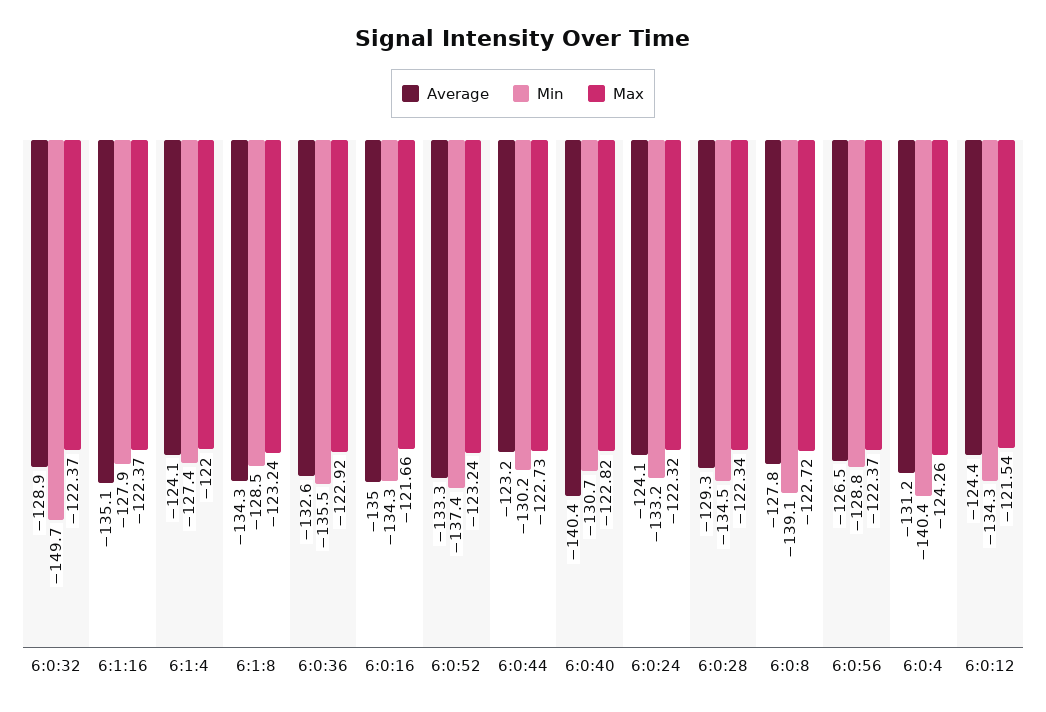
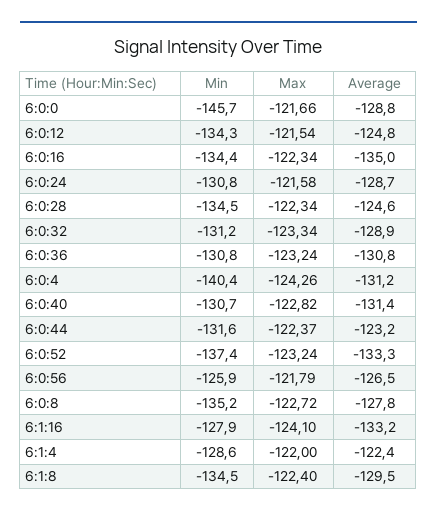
  {
    "Average": {
      "6:0:32": -128.9,
-     "6:1:16": -135.1,
+     "6:1:16": -133.2,
-     "6:1:4": -124.1,
+     "6:1:4": -122.4,
-     "6:1:8": -134.3,
+     "6:1:8": -129.5,
-     "6:0:36": -132.6,
+     "6:0:36": -130.8,
      "6:0:16": -135,
      "6:0:52": -133.3,
      "6:0:44": -123.2,
-     "6:0:40": -140.4,
+     "6:0:40": -131.4,
-     "6:0:24": -124.1,
+     "6:0:24": -128.7,
-     "6:0:28": -129.3,
+     "6:0:28": -124.6,
      "6:0:8": -127.8,
      "6:0:56": -126.5,
      "6:0:4": -131.2,
-     "6:0:12": -124.4
+     "6:0:12": -124.8,
+     "6:0:0": -128.8
    },
    "Min": {
-     "6:0:32": -149.7,
+     "6:0:32": -131.2,
      "6:1:16": -127.9,
-     "6:1:4": -127.4,
+     "6:1:4": -128.6,
-     "6:1:8": -128.5,
+     "6:1:8": -134.5,
-     "6:0:36": -135.5,
+     "6:0:36": -130.8,
-     "6:0:16": -134.3,
+     "6:0:16": -134.4,
      "6:0:52": -137.4,
-     "6:0:44": -130.2,
+     "6:0:44": -131.6,
      "6:0:40": -130.7,
-     "6:0:24": -133.2,
+     "6:0:24": -130.8,
      "6:0:28": -134.5,
-     "6:0:8": -139.1,
+     "6:0:8": -135.2,
-     "6:0:56": -128.8,
+     "6:0:56": -125.9,
      "6:0:4": -140.4,
-     "6:0:12": -134.3
+     "6:0:12": -134.3,
+     "6:0:0": -145.7
    },
    "Max": {
-     "6:0:32": -122.37,
+     "6:0:32": -123.34,
-     "6:1:16": -122.37,
+     "6:1:16": -124.1,
      "6:1:4": -122,
-     "6:1:8": -123.24,
+     "6:1:8": -122.4,
-     "6:0:36": -122.92,
+     "6:0:36": -123.24,
-     "6:0:16": -121.66,
+     "6:0:16": -122.34,
      "6:0:52": -123.24,
-     "6:0:44": -122.73,
+     "6:0:44": -122.37,
      "6:0:40": -122.82,
-     "6:0:24": -122.32,
+     "6:0:24": -121.58,
      "6:0:28": -122.34,
      "6:0:8": -122.72,
-     "6:0:56": -122.37,
+     "6:0:56": -121.79,
      "6:0:4": -124.26,
-     "6:0:12": -121.54
+     "6:0:12": -121.54,
+     "6:0:0": -121.66
    }
  }

